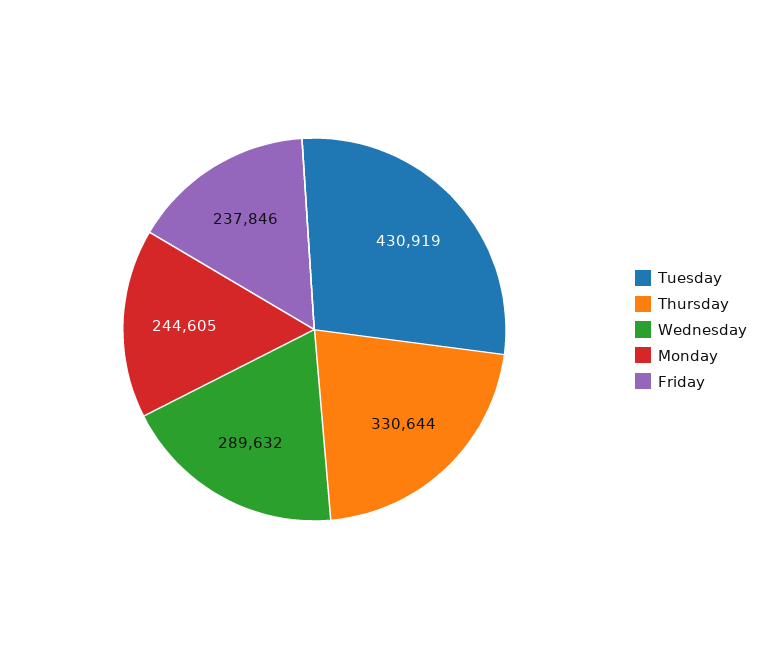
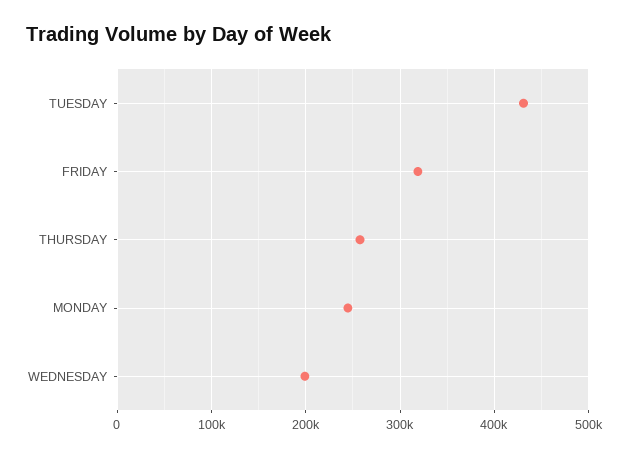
  {
    "Tuesday": 430919,
-   "Thursday": 330644,
+   "Thursday": 260000,
-   "Wednesday": 289632,
+   "Wednesday": 200000,
    "Monday": 244605,
-   "Friday": 237846
+   "Friday": 320000
  }

